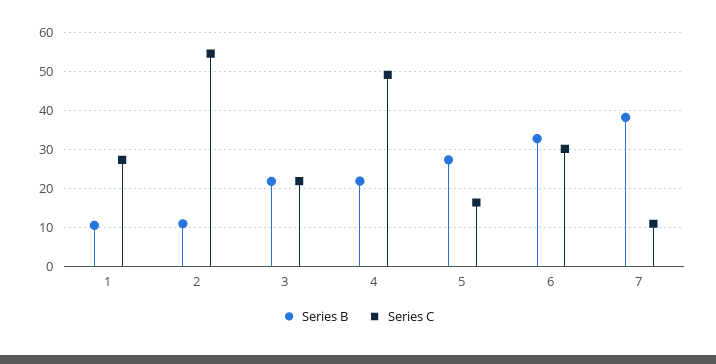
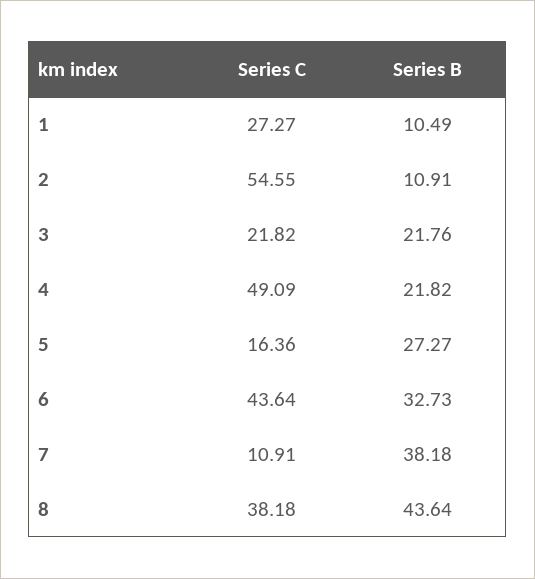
  {
    "Series B": {
      "1": 10.49,
      "2": 10.91,
      "3": 21.76,
      "4": 21.82,
      "5": 27.27,
      "6": 32.73,
-     "7": 38.18
+     "7": 38.18,
+     "8": 43.64
    },
    "Series C": {
      "1": 27.27,
      "2": 54.55,
      "3": 21.82,
      "4": 49.09,
      "5": 16.36,
-     "6": 30,
+     "6": 43.64,
-     "7": 10.91
+     "7": 10.91,
+     "8": 38.18
    }
  }

